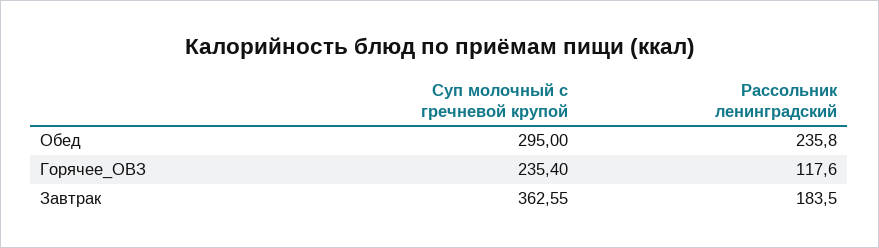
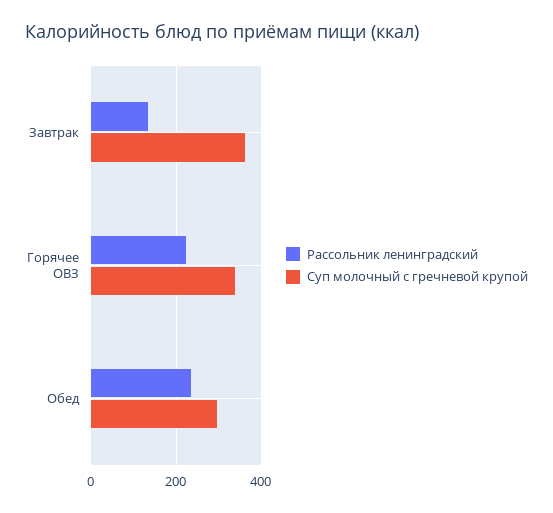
  {
    "Суп молочный с гречневой крупой": {
      "Обед": 295,
-     "Горячее_ОВЗ": 235.4,
+     "Горячее_ОВЗ": 340,
      "Завтрак": 362.55
    },
    "Рассольник ленинградский": {
      "Обед": 235.8,
-     "Горячее_ОВЗ": 117.6,
+     "Горячее_ОВЗ": 220,
-     "Завтрак": 183.5
+     "Завтрак": 140
    }
  }

